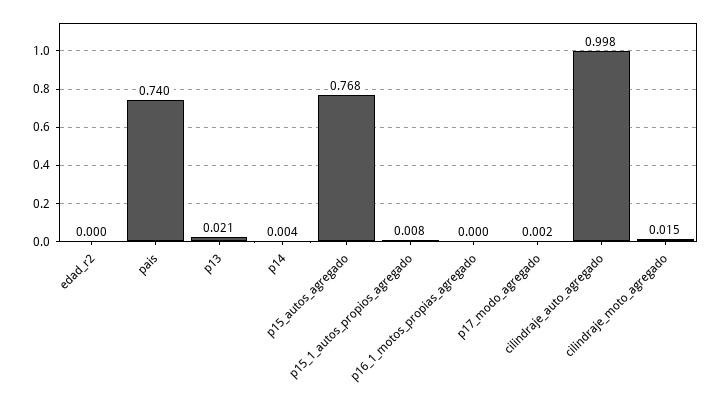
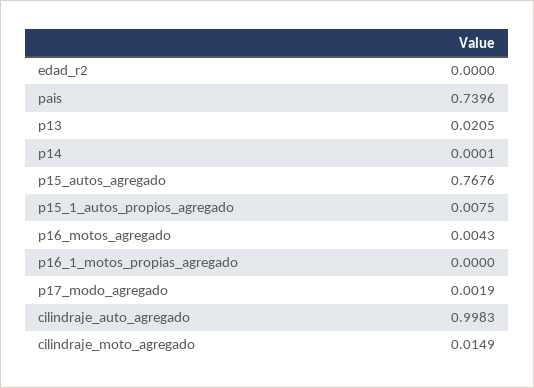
  {
    "edad_r2": 0,
    "pais": 0.7396,
    "p13": 0.0205,
-   "p14": 0.004,
+   "p14": 0.0001,
    "p15_autos_agregado": 0.7676,
    "p15_1_autos_propios_agregado": 0.0075,
    "p16_1_motos_propias_agregado": 0,
    "p17_modo_agregado": 0.0019,
    "cilindraje_auto_agregado": 0.9983,
-   "cilindraje_moto_agregado": 0.0149
+   "cilindraje_moto_agregado": 0.0149,
+   "p16_motos_agregado": 0.0043
  }

